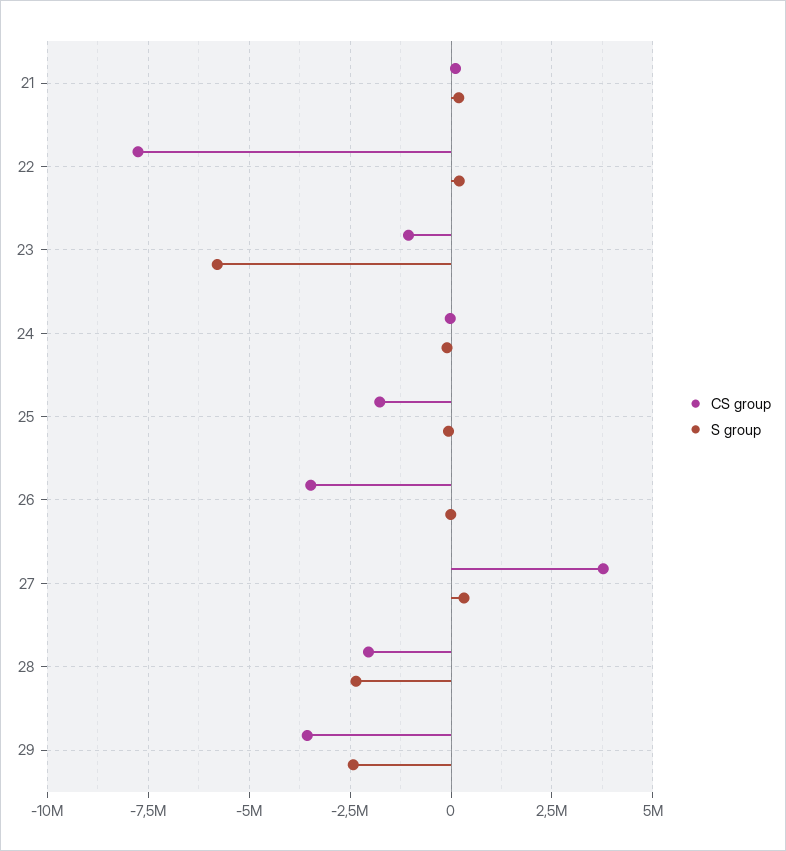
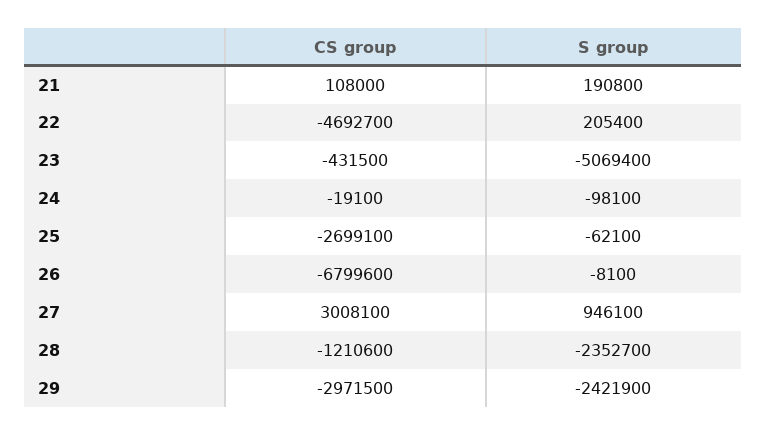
  {
    "CS group": {
      "21": 108000,
-     "22": -7750000,
+     "22": -4692700,
-     "23": -1000000,
+     "23": -431500,
      "24": -19100,
-     "25": -1750000,
+     "25": -2699100,
-     "26": -3500000,
+     "26": -6799600,
-     "27": 3750000,
+     "27": 3008100,
-     "28": -2000000,
+     "28": -1210600,
-     "29": -3500000
+     "29": -2971500
    },
    "S group": {
      "21": 190800,
      "22": 205400,
-     "23": -5750000,
+     "23": -5069400,
      "24": -98100,
      "25": -62100,
      "26": -8100,
-     "27": 250000,
+     "27": 946100,
      "28": -2352700,
      "29": -2421900
    }
  }

